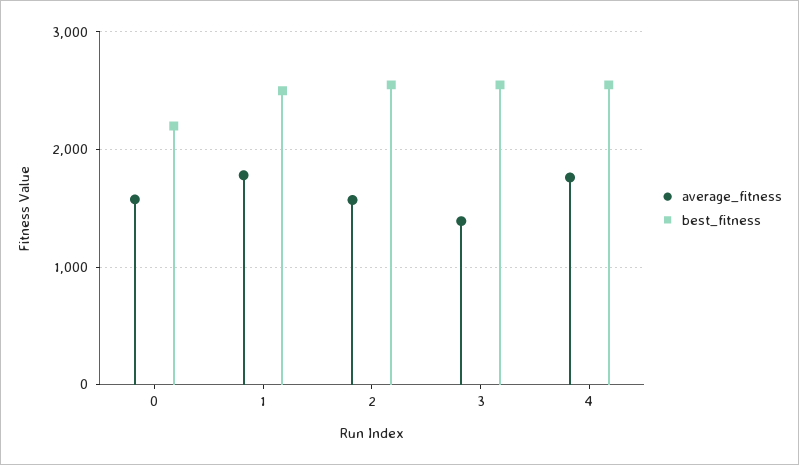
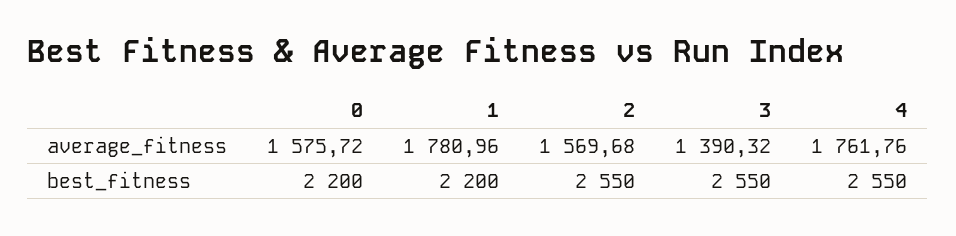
  {
    "average_fitness": {
      "0": 1575.72,
      "1": 1780.96,
      "2": 1569.68,
      "3": 1390.32,
      "4": 1761.76
    },
    "best_fitness": {
      "0": 2200,
-     "1": 2500,
+     "1": 2200,
      "2": 2550,
      "3": 2550,
      "4": 2550
    }
  }

